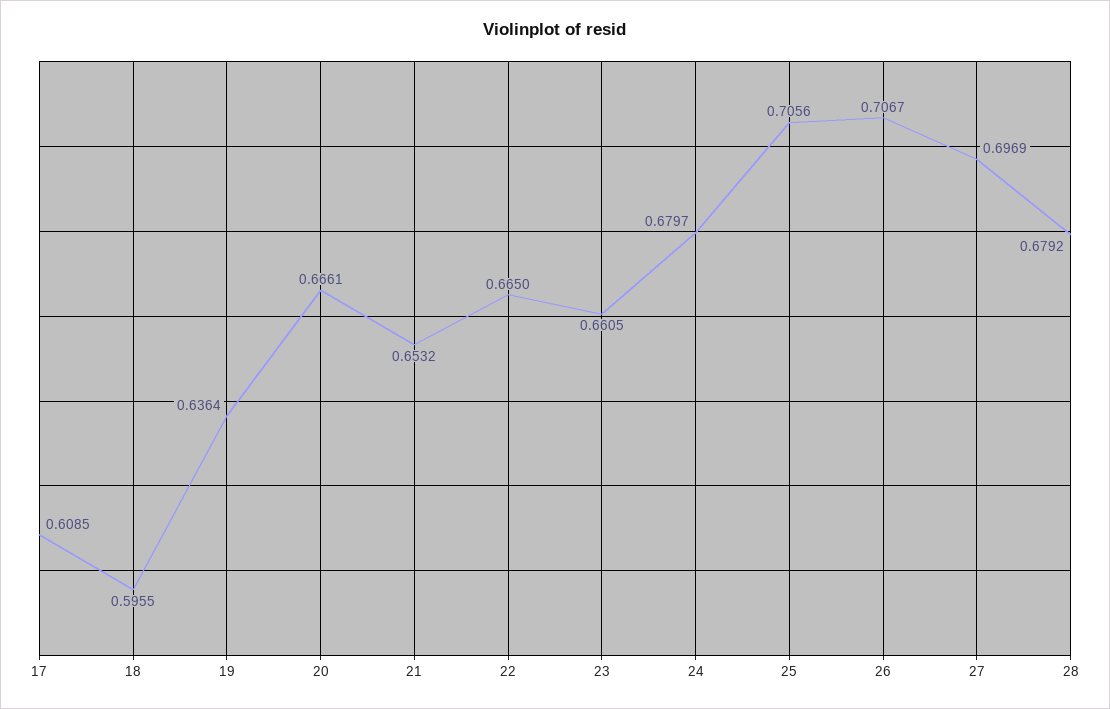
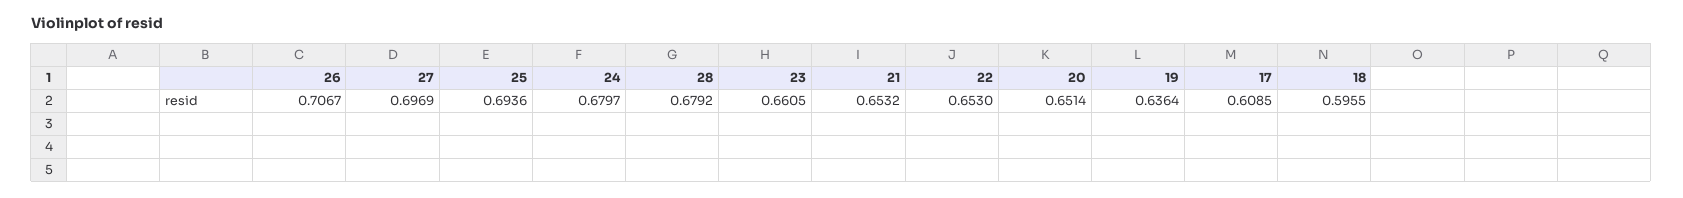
  {
    "17": 0.6085,
    "18": 0.5955,
    "19": 0.6364,
-   "20": 0.6661,
+   "20": 0.6514,
    "21": 0.6532,
-   "22": 0.665,
+   "22": 0.653,
    "23": 0.6605,
    "24": 0.6797,
-   "25": 0.7056,
+   "25": 0.6936,
    "26": 0.7067,
    "27": 0.6969,
    "28": 0.6792
  }

